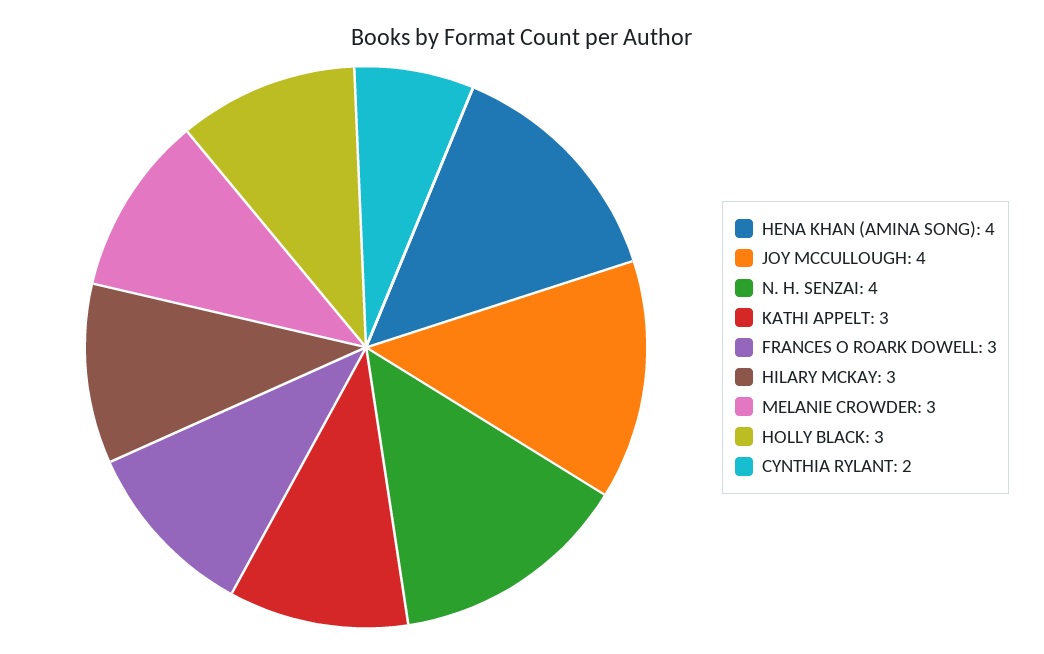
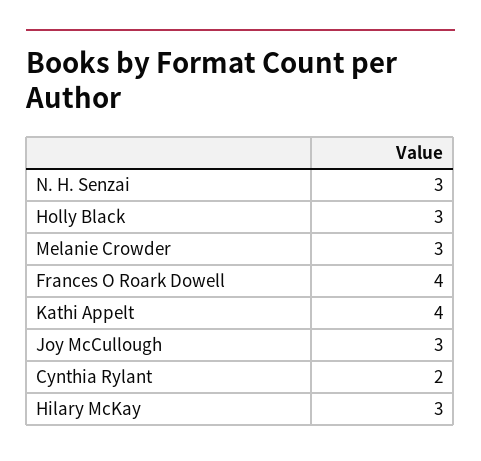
  {
-   "HENA KHAN (AMINA SONG)": 4,
-   "JOY MCCULLOUGH": 4,
+   "JOY MCCULLOUGH": 3,
-   "N. H. SENZAI": 4,
+   "N. H. SENZAI": 3,
-   "KATHI APPELT": 3,
+   "KATHI APPELT": 4,
-   "FRANCES O ROARK DOWELL": 3,
+   "FRANCES O ROARK DOWELL": 4,
    "HILARY MCKAY": 3,
    "MELANIE CROWDER": 3,
    "HOLLY BLACK": 3,
    "CYNTHIA RYLANT": 2
  }

